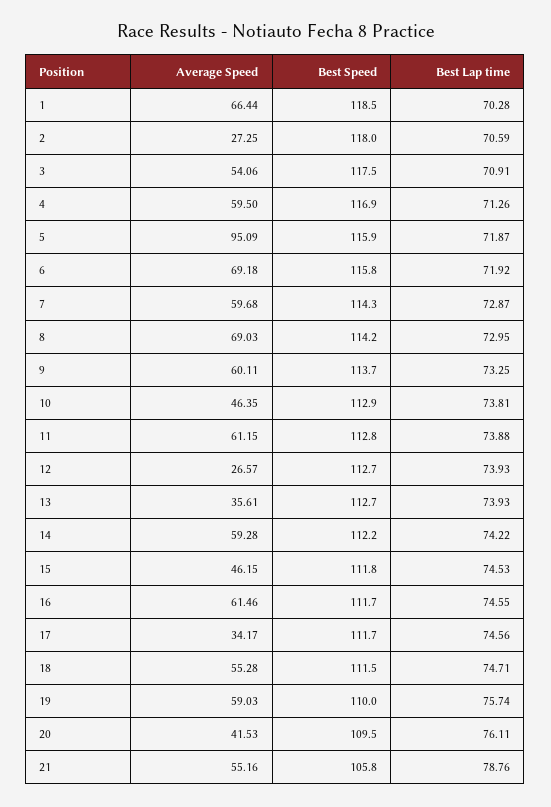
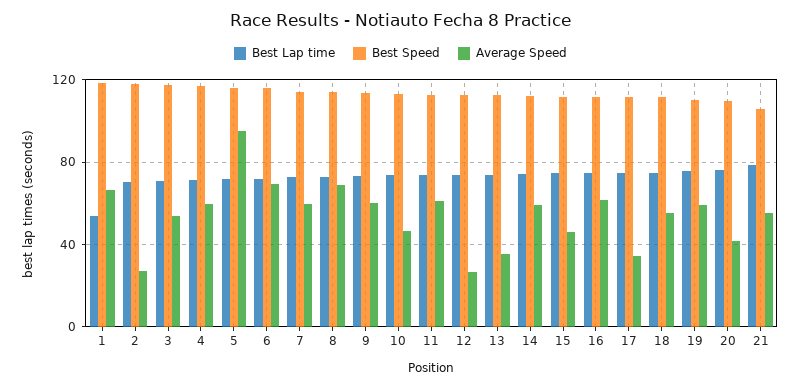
  {
    "Average Speed": {
      "1": 66.44,
      "2": 27.25,
      "3": 54.06,
      "4": 59.5,
      "5": 95.09,
      "6": 69.18,
      "7": 59.68,
      "8": 69.03,
      "9": 60.11,
      "10": 46.35,
      "11": 61.15,
      "12": 26.57,
      "13": 35.61,
      "14": 59.28,
      "15": 46.15,
      "16": 61.46,
      "17": 34.17,
      "18": 55.28,
      "19": 59.03,
      "20": 41.53,
      "21": 55.16
    },
    "Best Speed": {
      "1": 118.5,
      "2": 118,
      "3": 117.5,
      "4": 116.9,
      "5": 115.9,
      "6": 115.8,
      "7": 114.3,
      "8": 114.2,
      "9": 113.7,
      "10": 112.9,
      "11": 112.8,
      "12": 112.7,
      "13": 112.7,
      "14": 112.2,
      "15": 111.8,
      "16": 111.7,
      "17": 111.7,
      "18": 111.5,
      "19": 110,
      "20": 109.5,
      "21": 105.8
    },
    "Best Lap time": {
-     "1": 70.28,
+     "1": 55,
      "2": 70.59,
      "3": 70.91,
      "4": 71.26,
      "5": 71.87,
      "6": 71.92,
      "7": 72.87,
      "8": 72.95,
      "9": 73.25,
      "10": 73.81,
      "11": 73.88,
      "12": 73.93,
      "13": 73.93,
      "14": 74.22,
      "15": 74.53,
      "16": 74.55,
      "17": 74.56,
      "18": 74.71,
      "19": 75.74,
      "20": 76.11,
      "21": 78.76
    }
  }

